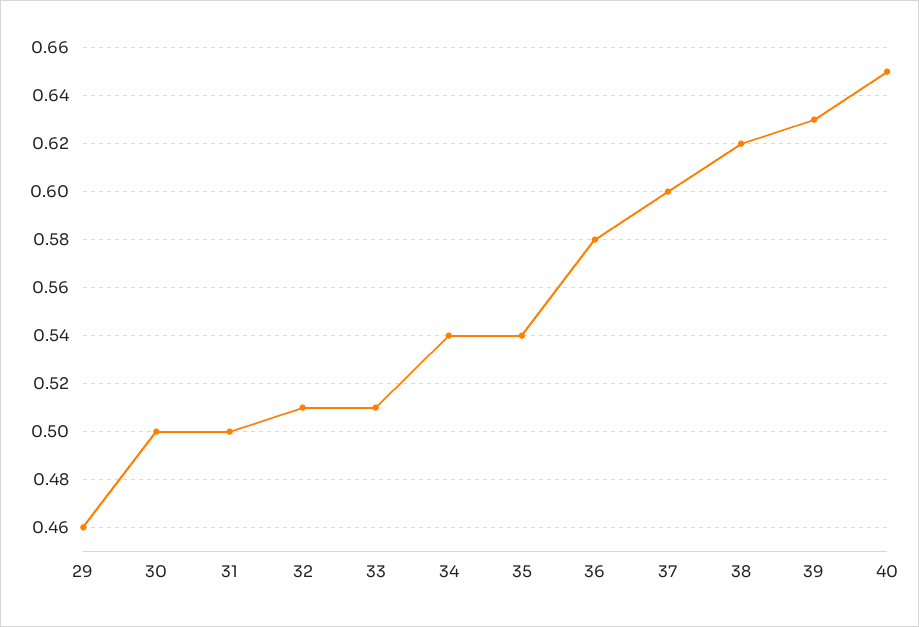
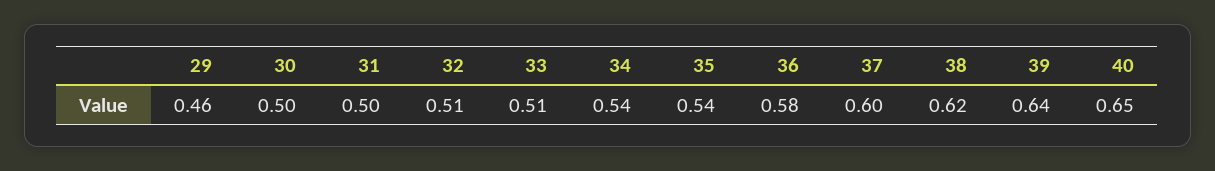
  {
    "29": 0.46,
    "30": 0.5,
    "31": 0.5,
    "32": 0.51,
    "33": 0.51,
    "34": 0.54,
    "35": 0.54,
    "36": 0.58,
    "37": 0.6,
    "38": 0.62,
-   "39": 0.63,
+   "39": 0.64,
    "40": 0.65
  }

